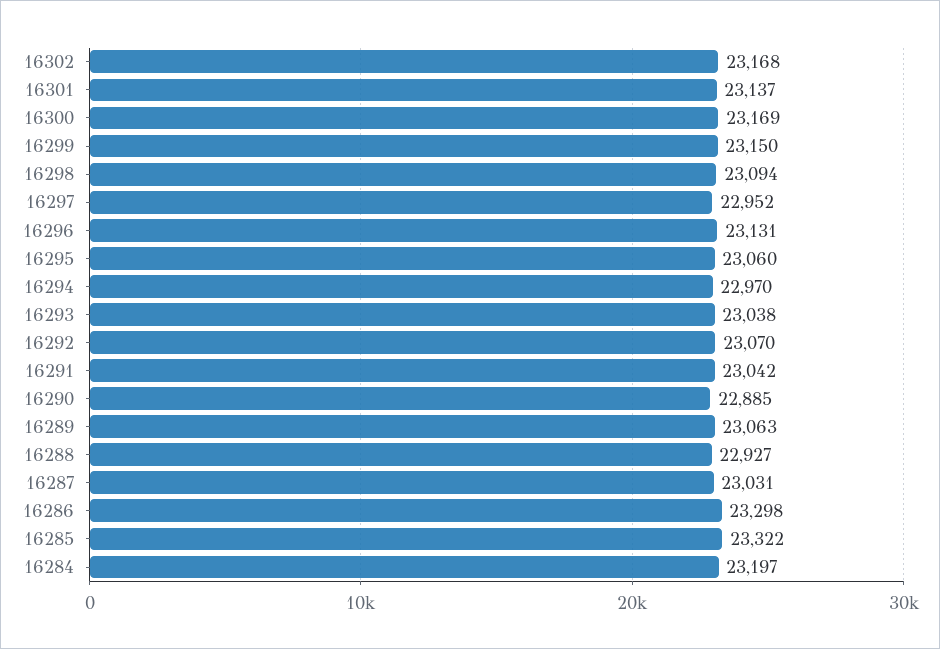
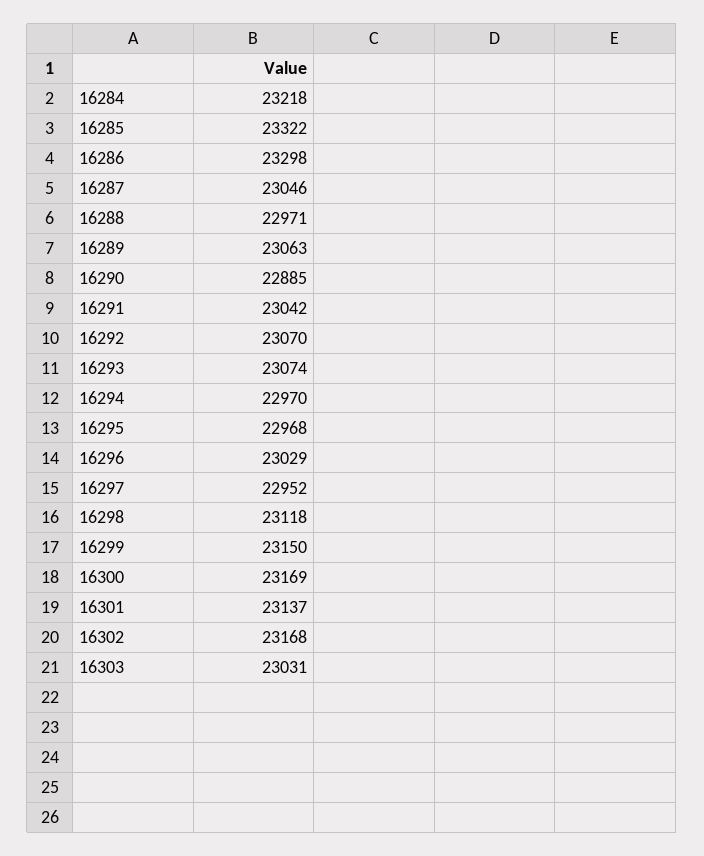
  {
    "16302": 23168,
    "16301": 23137,
    "16300": 23169,
    "16299": 23150,
-   "16298": 23094,
+   "16298": 23118,
    "16297": 22952,
-   "16296": 23131,
+   "16296": 23029,
-   "16295": 23060,
+   "16295": 22968,
    "16294": 22970,
-   "16293": 23038,
+   "16293": 23074,
    "16292": 23070,
    "16291": 23042,
    "16290": 22885,
    "16289": 23063,
-   "16288": 22927,
+   "16288": 22971,
-   "16287": 23031,
+   "16287": 23046,
    "16286": 23298,
    "16285": 23322,
-   "16284": 23197
+   "16284": 23218,
+   "16303": 23031
  }

